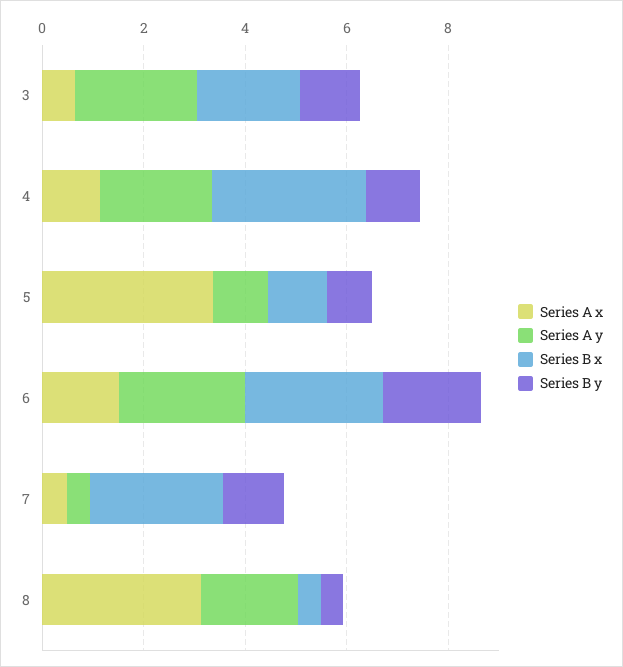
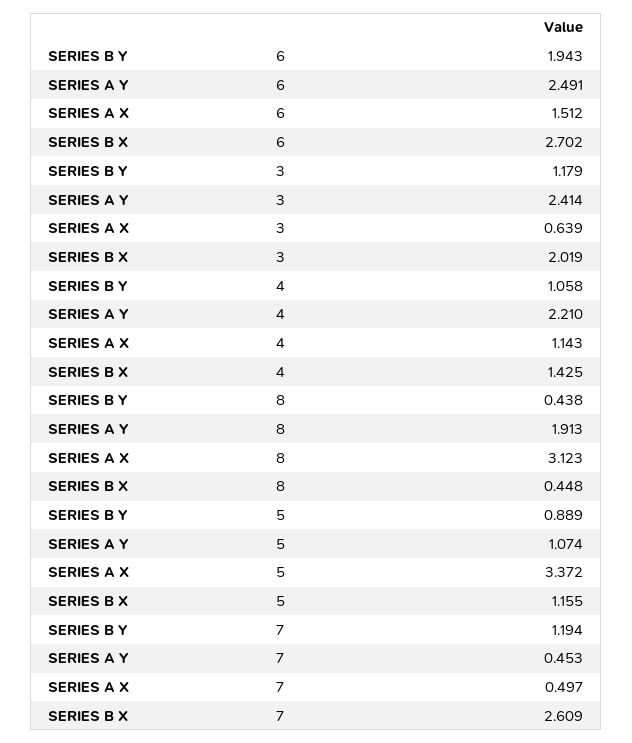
  {
    "Series A x": {
      "3": 0.639,
      "4": 1.143,
      "5": 3.372,
      "6": 1.512,
      "7": 0.497,
      "8": 3.123
    },
    "Series A y": {
      "3": 2.414,
      "4": 2.21,
      "5": 1.074,
      "6": 2.491,
      "7": 0.453,
      "8": 1.913
    },
    "Series B x": {
      "3": 2.019,
-     "4": 3,
+     "4": 1.425,
      "5": 1.155,
      "6": 2.702,
      "7": 2.609,
      "8": 0.448
    },
    "Series B y": {
      "3": 1.179,
      "4": 1.058,
      "5": 0.889,
      "6": 1.943,
      "7": 1.194,
      "8": 0.438
    }
  }

